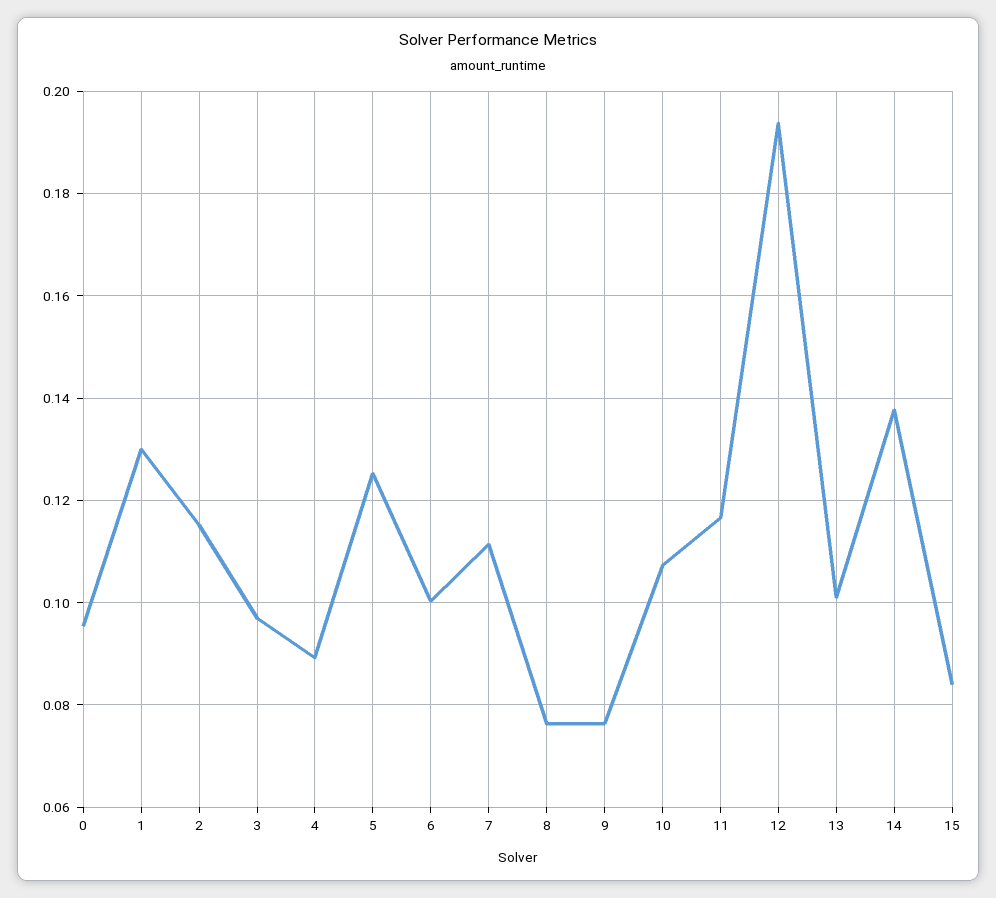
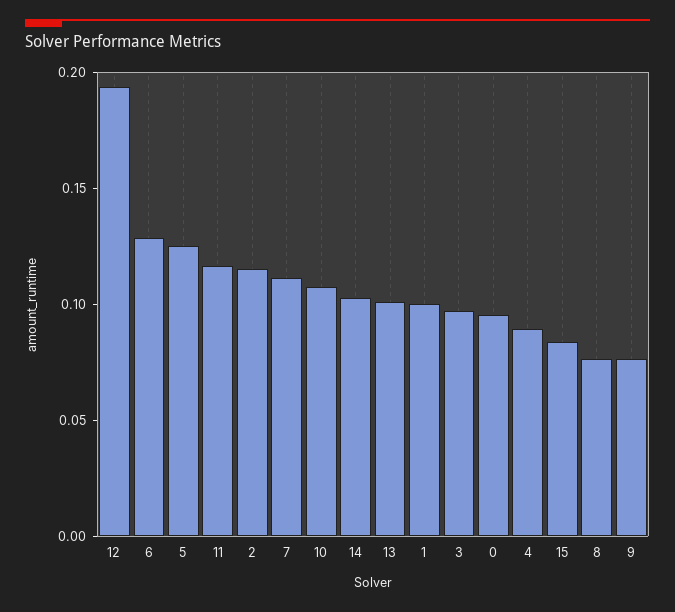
  {
    "0": 0.096,
-   "1": 0.13,
+   "1": 0.1,
    "2": 0.116,
    "3": 0.098,
    "4": 0.09,
    "5": 0.126,
-   "6": 0.1,
+   "6": 0.13,
    "7": 0.112,
    "8": 0.076,
    "9": 0.076,
    "10": 0.108,
    "11": 0.116,
    "12": 0.194,
    "13": 0.102,
-   "14": 0.138,
+   "14": 0.1,
    "15": 0.084
  }

